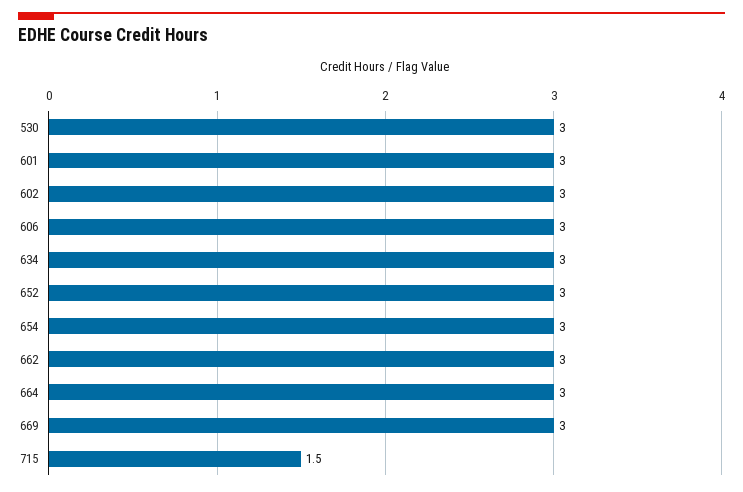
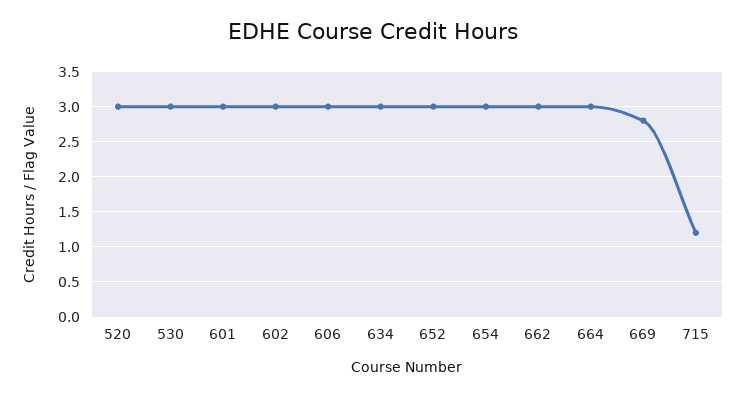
  {
    "530": 3,
    "601": 3,
    "602": 3,
    "606": 3,
    "634": 3,
    "652": 3,
    "654": 3,
    "662": 3,
    "664": 3,
-   "669": 3,
+   "669": 2.8,
-   "715": 1.5
+   "715": 1.2,
+   "520": 3
  }

